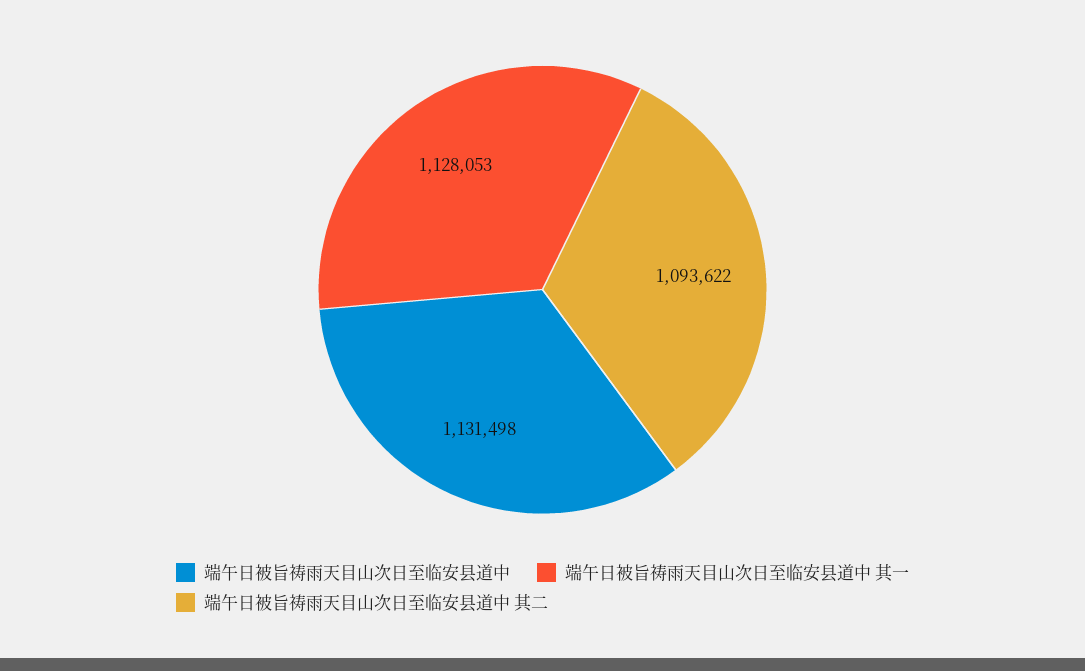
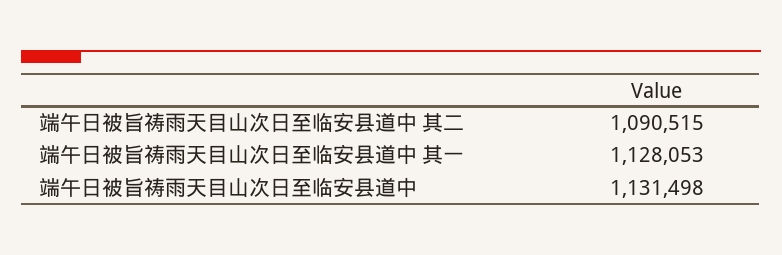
  {
    "端午日被旨祷雨天目山次日至临安县道中": 1131498,
    "端午日被旨祷雨天目山次日至临安县道中 其一": 1128053,
-   "端午日被旨祷雨天目山次日至临安县道中 其二": 1093622
+   "端午日被旨祷雨天目山次日至临安县道中 其二": 1090515
  }

